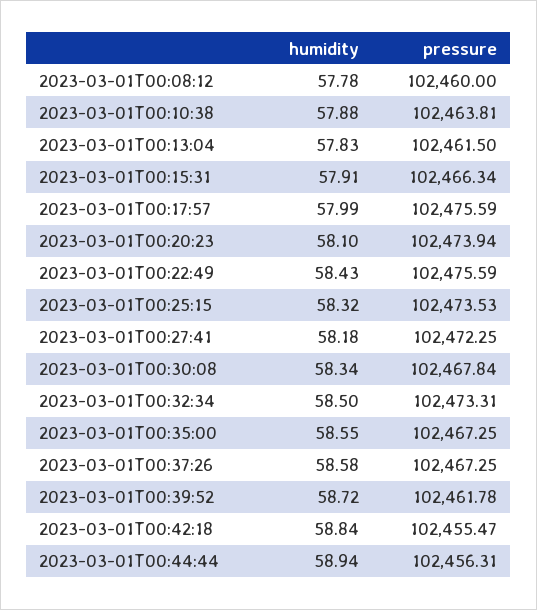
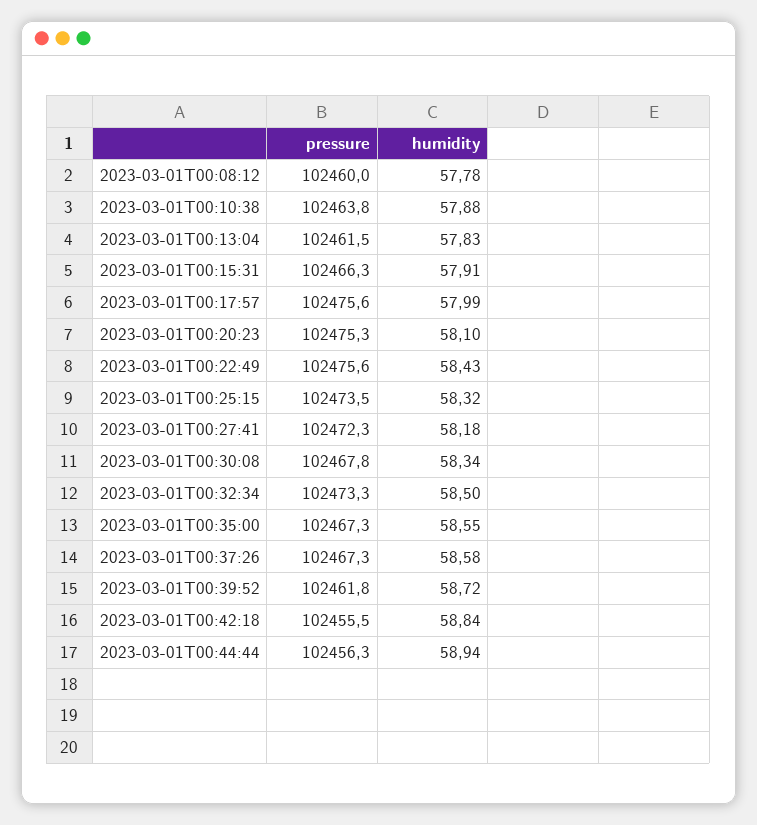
  {
    "humidity": {
      "2023-03-01T00:08:12": 57.78,
      "2023-03-01T00:10:38": 57.88,
      "2023-03-01T00:13:04": 57.83,
      "2023-03-01T00:15:31": 57.91,
      "2023-03-01T00:17:57": 57.99,
      "2023-03-01T00:20:23": 58.1,
      "2023-03-01T00:22:49": 58.43,
      "2023-03-01T00:25:15": 58.32,
      "2023-03-01T00:27:41": 58.18,
      "2023-03-01T00:30:08": 58.34,
      "2023-03-01T00:32:34": 58.5,
      "2023-03-01T00:35:00": 58.55,
      "2023-03-01T00:37:26": 58.58,
      "2023-03-01T00:39:52": 58.72,
      "2023-03-01T00:42:18": 58.84,
      "2023-03-01T00:44:44": 58.94
    },
    "pressure": {
      "2023-03-01T00:08:12": 102460,
      "2023-03-01T00:10:38": 102463.81,
      "2023-03-01T00:13:04": 102461.5,
      "2023-03-01T00:15:31": 102466.34,
      "2023-03-01T00:17:57": 102475.59,
-     "2023-03-01T00:20:23": 102473.94,
+     "2023-03-01T00:20:23": 102475.3,
      "2023-03-01T00:22:49": 102475.59,
      "2023-03-01T00:25:15": 102473.53,
      "2023-03-01T00:27:41": 102472.25,
      "2023-03-01T00:30:08": 102467.84,
      "2023-03-01T00:32:34": 102473.31,
      "2023-03-01T00:35:00": 102467.25,
      "2023-03-01T00:37:26": 102467.25,
      "2023-03-01T00:39:52": 102461.78,
      "2023-03-01T00:42:18": 102455.47,
      "2023-03-01T00:44:44": 102456.31
    }
  }

